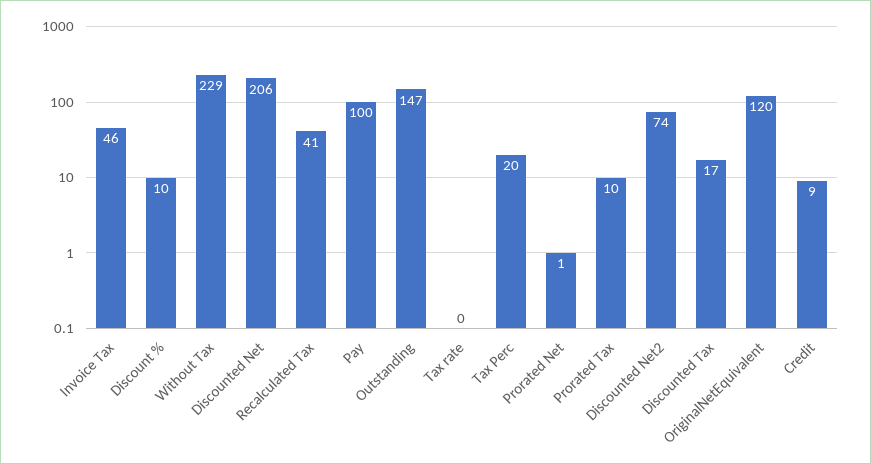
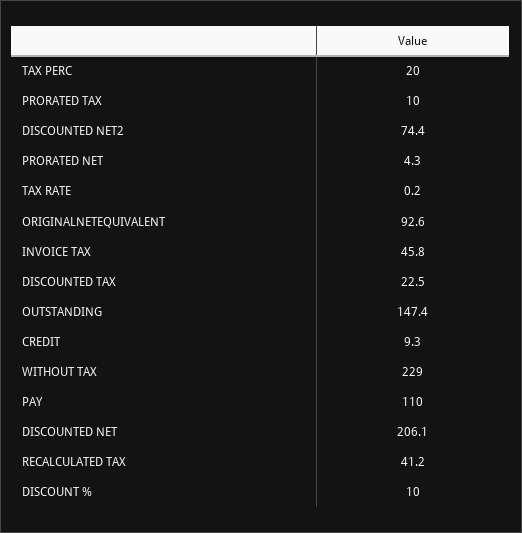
  {
    "Invoice Tax": 45.8,
    "Discount %": 10,
    "Without Tax": 229,
    "Discounted Net": 206.1,
    "Recalculated Tax": 41.2,
-   "Pay": 100,
+   "Pay": 110,
    "Outstanding": 147.4,
    "Tax rate": 0.2,
    "Tax Perc": 20,
-   "Prorated Net": 1,
+   "Prorated Net": 4.3,
    "Prorated Tax": 10,
    "Discounted Net2": 74.4,
-   "Discounted Tax": 17,
+   "Discounted Tax": 22.5,
-   "OriginalNetEquivalent": 120,
+   "OriginalNetEquivalent": 92.6,
    "Credit": 9.3
  }

